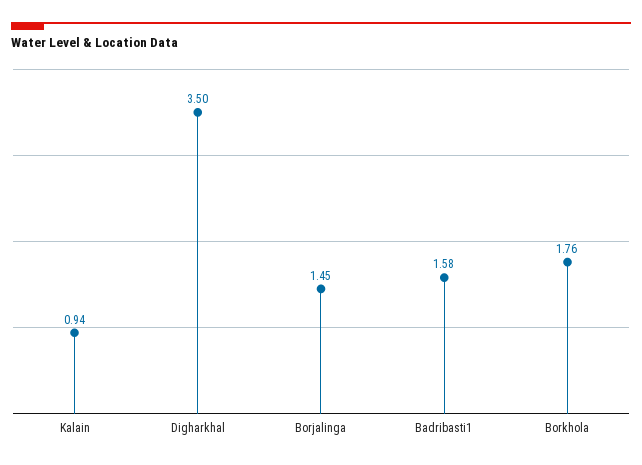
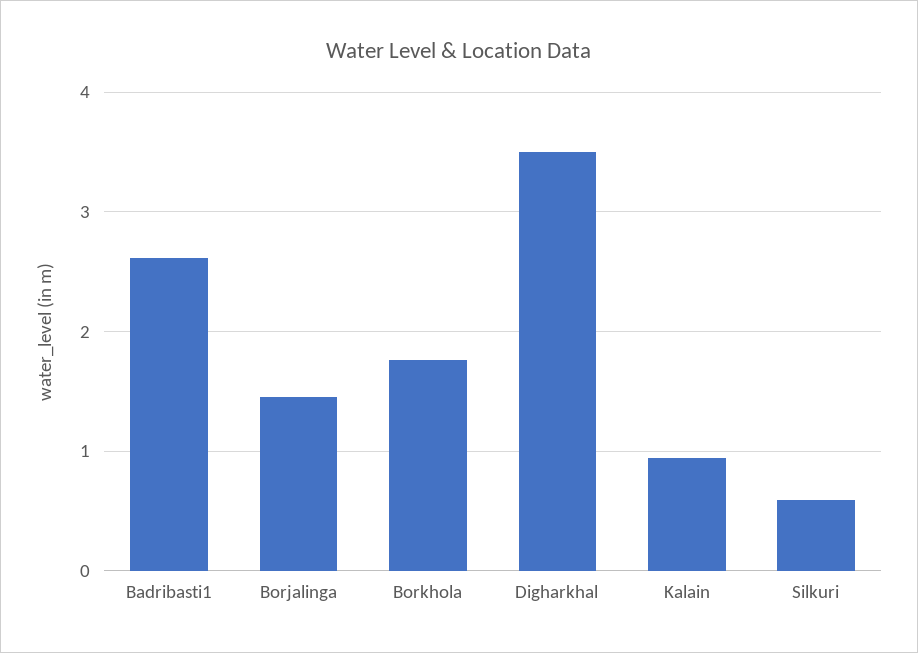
  {
    "Kalain": 0.94,
    "Digharkhal": 3.5,
    "Borjalinga": 1.45,
-   "Badribasti1": 1.58,
+   "Badribasti1": 2.6,
-   "Borkhola": 1.76
+   "Borkhola": 1.76,
+   "Silkuri": 0.6
  }

